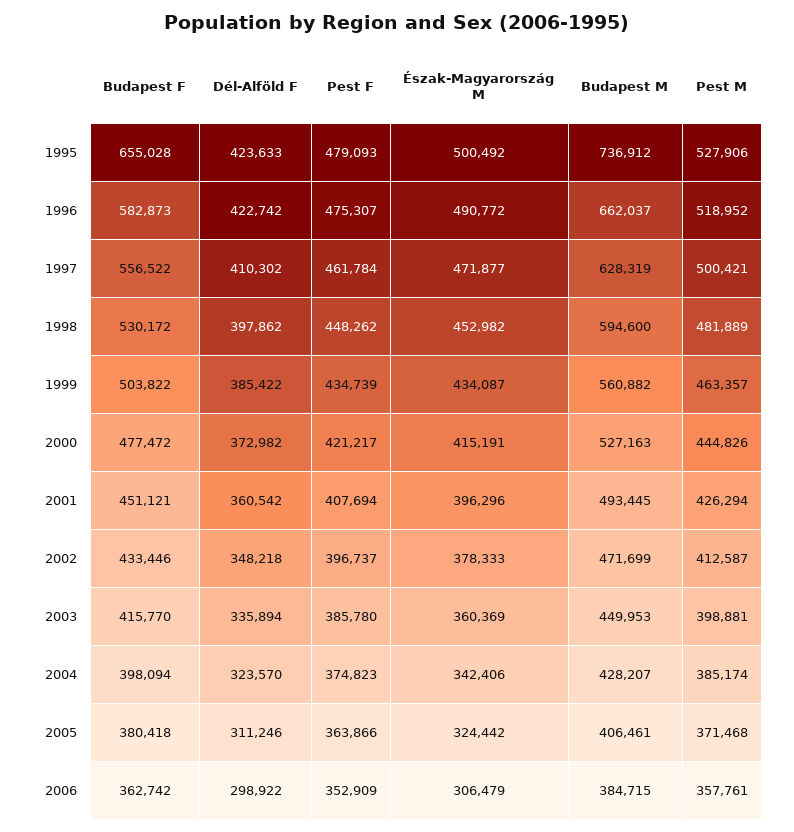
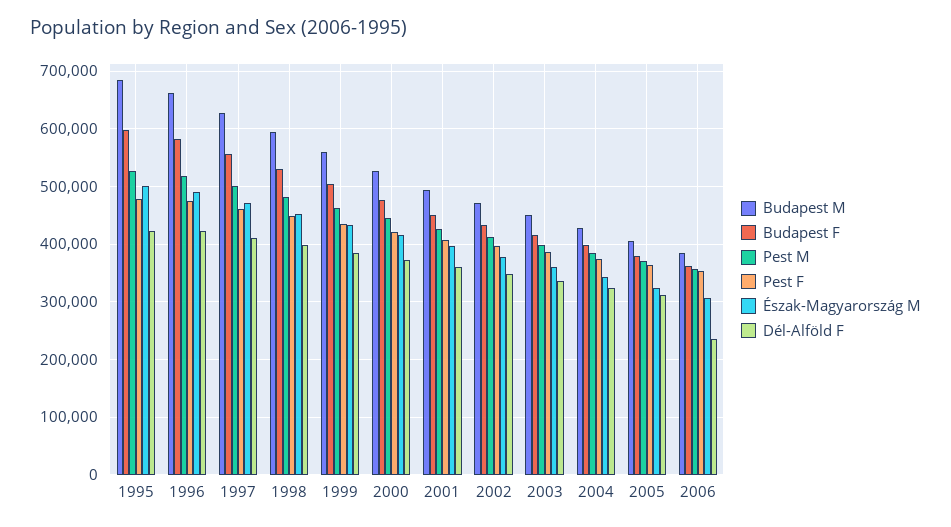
  {
    "Budapest F": {
-     "1995": 655028,
+     "1995": 600000,
      "1996": 582873,
      "1997": 556522,
      "1998": 530172,
      "1999": 503822,
      "2000": 477472,
      "2001": 451121,
      "2002": 433446,
      "2003": 415770,
      "2004": 398094,
      "2005": 380418,
      "2006": 362742
    },
    "Dél-Alföld F": {
      "1995": 423633,
      "1996": 422742,
      "1997": 410302,
      "1998": 397862,
      "1999": 385422,
      "2000": 372982,
      "2001": 360542,
      "2002": 348218,
      "2003": 335894,
      "2004": 323570,
      "2005": 311246,
-     "2006": 298922
+     "2006": 240000
    },
    "Pest F": {
      "1995": 479093,
      "1996": 475307,
      "1997": 461784,
      "1998": 448262,
      "1999": 434739,
      "2000": 421217,
      "2001": 407694,
      "2002": 396737,
      "2003": 385780,
      "2004": 374823,
      "2005": 363866,
      "2006": 352909
    },
    "Észak-Magyarország M": {
      "1995": 500492,
      "1996": 490772,
      "1997": 471877,
      "1998": 452982,
      "1999": 434087,
      "2000": 415191,
      "2001": 396296,
      "2002": 378333,
      "2003": 360369,
      "2004": 342406,
      "2005": 324442,
      "2006": 306479
    },
    "Budapest M": {
-     "1995": 736912,
+     "1995": 680000,
      "1996": 662037,
      "1997": 628319,
      "1998": 594600,
      "1999": 560882,
      "2000": 527163,
      "2001": 493445,
      "2002": 471699,
      "2003": 449953,
      "2004": 428207,
      "2005": 406461,
      "2006": 384715
    },
    "Pest M": {
      "1995": 527906,
      "1996": 518952,
      "1997": 500421,
      "1998": 481889,
      "1999": 463357,
      "2000": 444826,
      "2001": 426294,
      "2002": 412587,
      "2003": 398881,
      "2004": 385174,
      "2005": 371468,
      "2006": 357761
    }
  }

